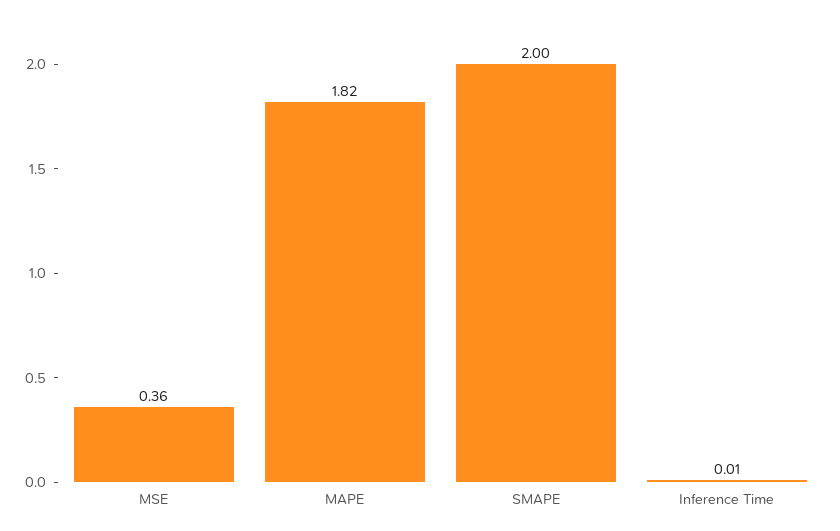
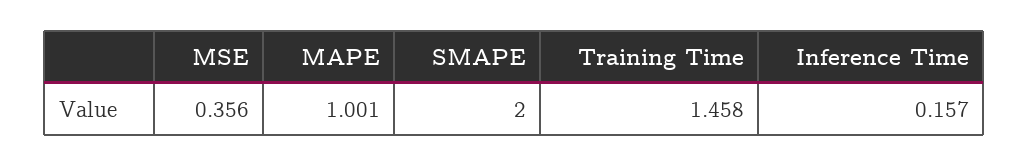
  {
    "MSE": 0.356,
-   "MAPE": 1.82,
+   "MAPE": 1.001,
    "SMAPE": 2,
-   "Inference Time": 0.01
+   "Inference Time": 0.157,
+   "Training Time": 1.458
  }

